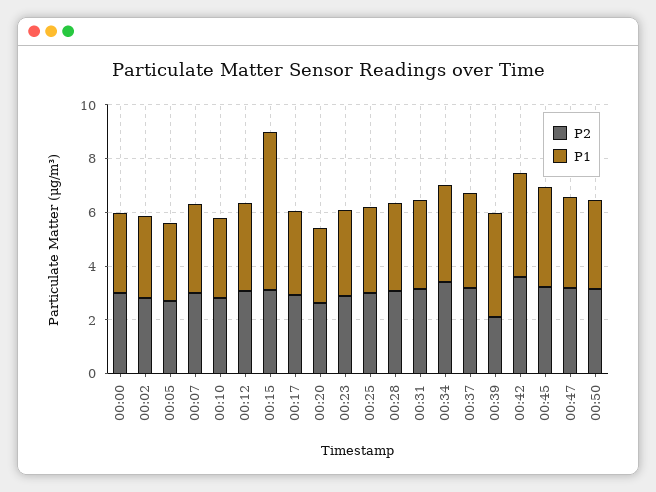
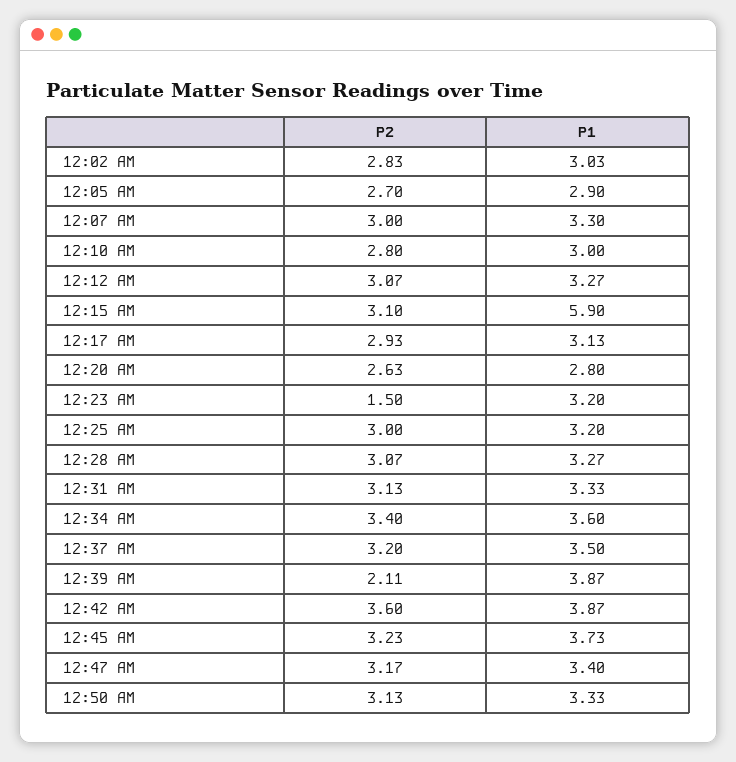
  {
    "P2": {
-     "00:00": 3,
      "00:02": 2.83,
      "00:05": 2.7,
      "00:07": 3,
      "00:10": 2.8,
      "00:12": 3.07,
      "00:15": 3.1,
      "00:17": 2.93,
      "00:20": 2.63,
-     "00:23": 3,
+     "00:23": 1.5,
      "00:25": 3,
      "00:28": 3.07,
      "00:31": 3.13,
      "00:34": 3.4,
      "00:37": 3.2,
      "00:39": 2.11,
      "00:42": 3.6,
      "00:45": 3.23,
      "00:47": 3.17,
      "00:50": 3.13
    },
    "P1": {
-     "00:00": 3,
      "00:02": 3.03,
      "00:05": 2.9,
      "00:07": 3.3,
      "00:10": 3,
      "00:12": 3.27,
      "00:15": 5.9,
      "00:17": 3.13,
      "00:20": 2.8,
      "00:23": 3.2,
      "00:25": 3.2,
      "00:28": 3.27,
      "00:31": 3.33,
      "00:34": 3.6,
      "00:37": 3.5,
      "00:39": 3.87,
      "00:42": 3.87,
      "00:45": 3.73,
      "00:47": 3.4,
      "00:50": 3.33
    }
  }

